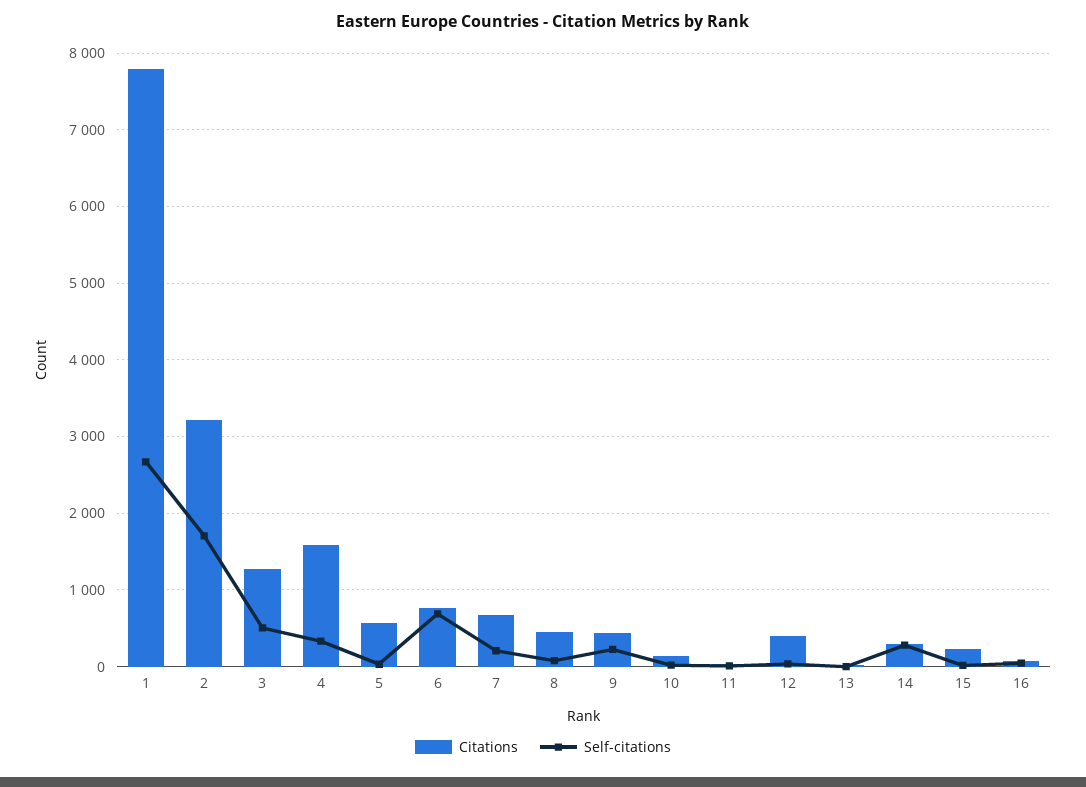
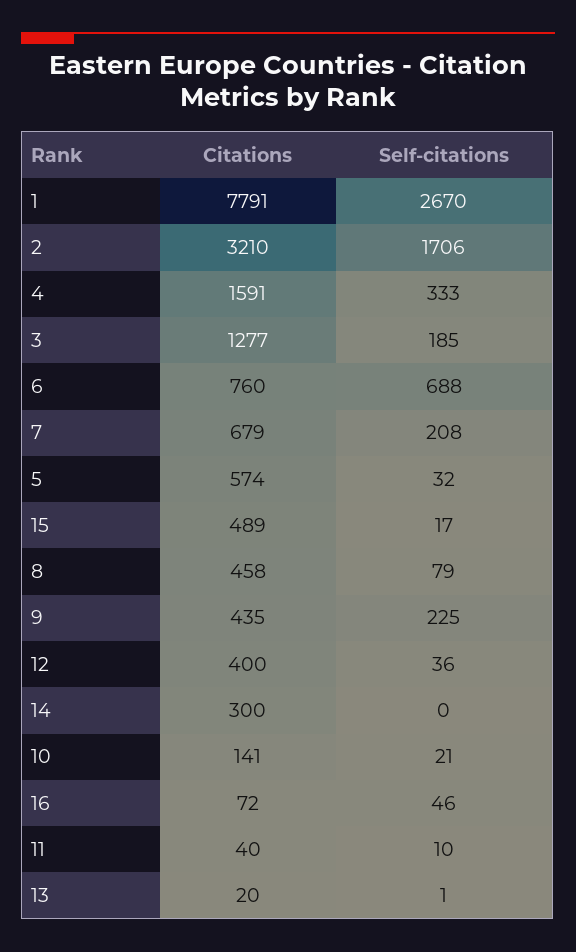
  {
    "Citations": {
      "1": 7791,
      "2": 3210,
      "3": 1277,
      "4": 1591,
      "5": 574,
      "6": 760,
      "7": 679,
      "8": 458,
      "9": 435,
      "10": 141,
      "11": 40,
      "12": 400,
      "13": 20,
      "14": 300,
-     "15": 200,
+     "15": 489,
      "16": 72
    },
    "Self-citations": {
      "1": 2670,
      "2": 1706,
-     "3": 500,
+     "3": 185,
      "4": 333,
      "5": 32,
      "6": 688,
      "7": 208,
      "8": 79,
      "9": 225,
      "10": 21,
      "11": 10,
      "12": 36,
      "13": 1,
-     "14": 300,
+     "14": 0,
      "15": 17,
      "16": 46
    }
  }

